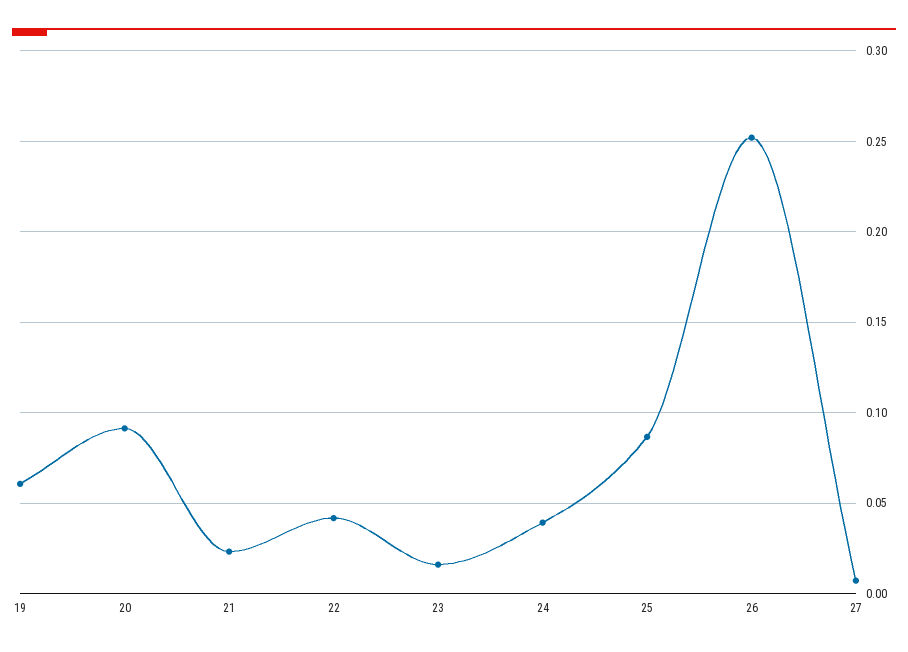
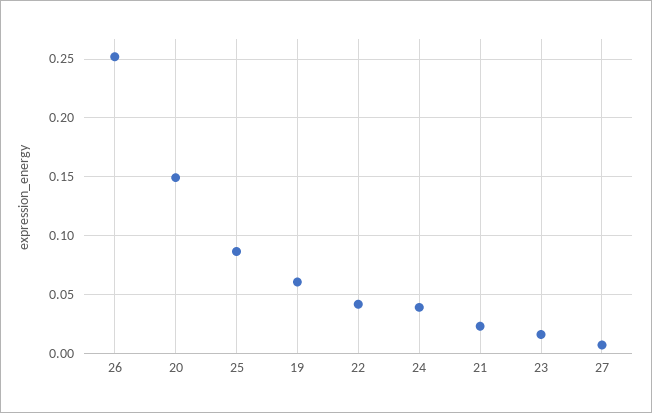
  {
    "19": 0.06,
-   "20": 0.09,
+   "20": 0.15,
    "21": 0.025,
    "22": 0.04,
    "23": 0.015,
    "24": 0.04,
    "25": 0.085,
    "26": 0.25,
    "27": 0.005
  }

